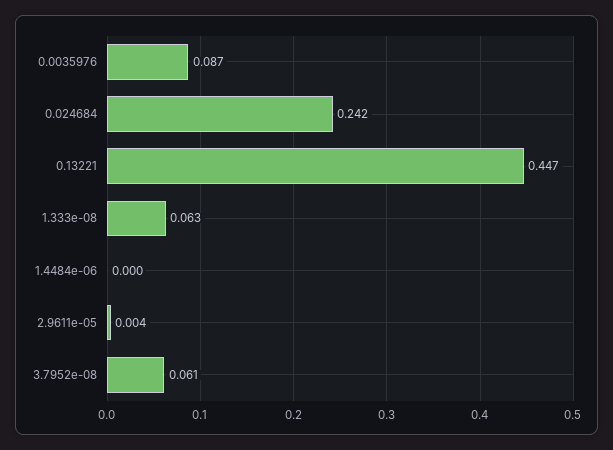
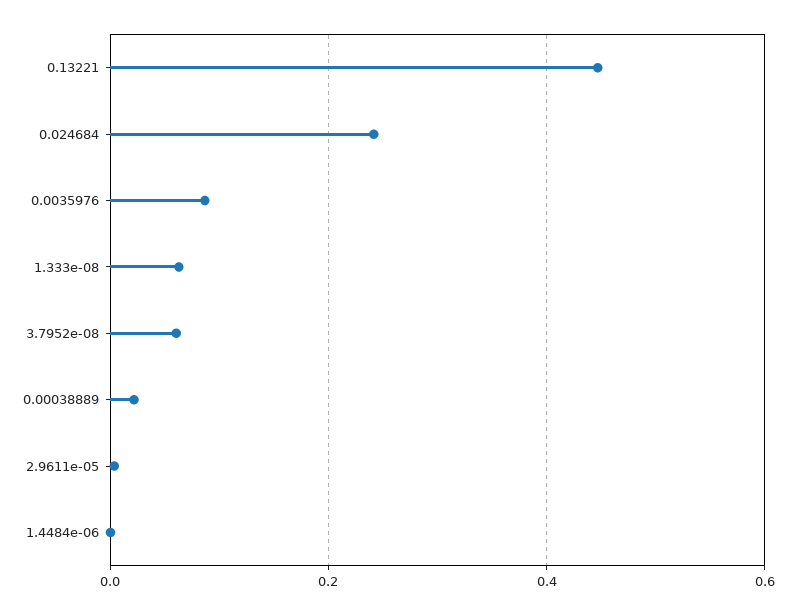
  {
    "0.0035976": 0.087,
    "0.024684": 0.242,
    "0.13221": 0.447,
    "1.333e-08": 0.063,
    "1.4484e-06": 0,
    "2.9611e-05": 0.004,
-   "3.7952e-08": 0.061
+   "3.7952e-08": 0.061,
+   "0.00038889": 0.02
  }

